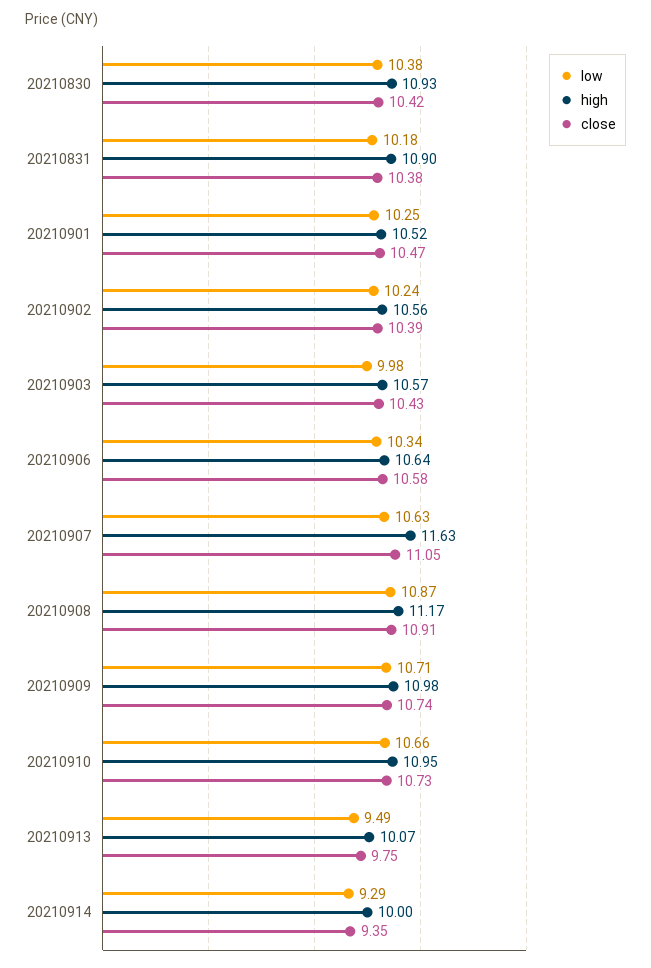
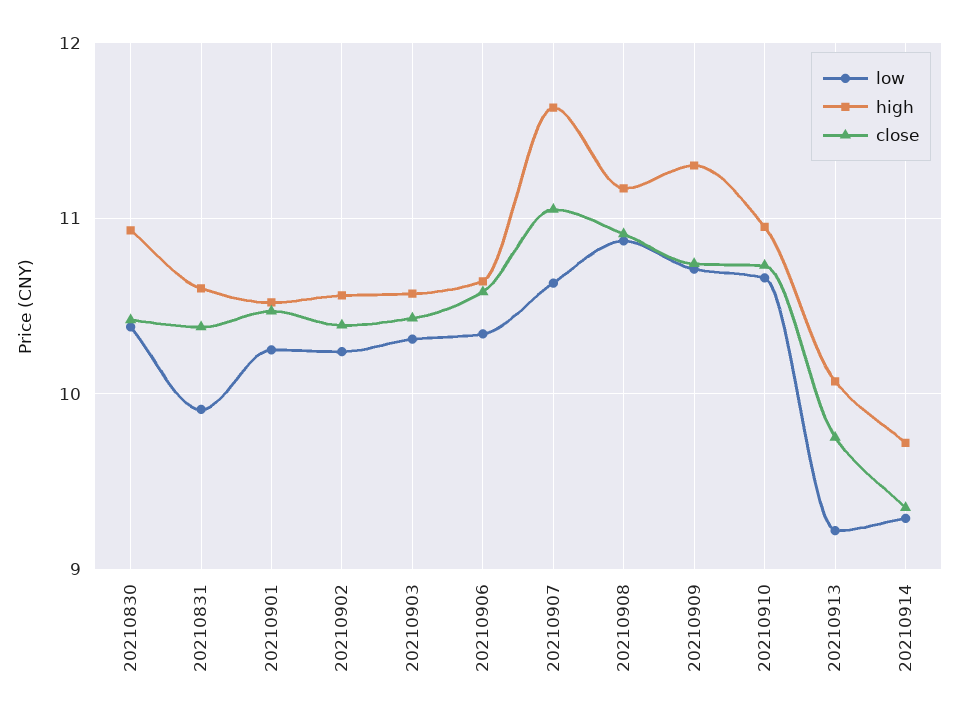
  {
    "low": {
      "20210830": 10.38,
-     "20210831": 10.18,
+     "20210831": 9.9,
      "20210901": 10.25,
      "20210902": 10.24,
-     "20210903": 9.98,
+     "20210903": 10.3,
      "20210906": 10.34,
      "20210907": 10.63,
      "20210908": 10.87,
      "20210909": 10.71,
      "20210910": 10.66,
-     "20210913": 9.49,
+     "20210913": 9.2,
      "20210914": 9.29
    },
    "high": {
      "20210830": 10.93,
-     "20210831": 10.9,
+     "20210831": 10.6,
      "20210901": 10.52,
      "20210902": 10.56,
      "20210903": 10.57,
      "20210906": 10.64,
      "20210907": 11.63,
      "20210908": 11.17,
-     "20210909": 10.98,
+     "20210909": 11.3,
      "20210910": 10.95,
      "20210913": 10.07,
-     "20210914": 10
+     "20210914": 9.7
    },
    "close": {
      "20210830": 10.42,
      "20210831": 10.38,
      "20210901": 10.47,
      "20210902": 10.39,
      "20210903": 10.43,
      "20210906": 10.58,
      "20210907": 11.05,
      "20210908": 10.91,
      "20210909": 10.74,
      "20210910": 10.73,
      "20210913": 9.75,
      "20210914": 9.35
    }
  }

